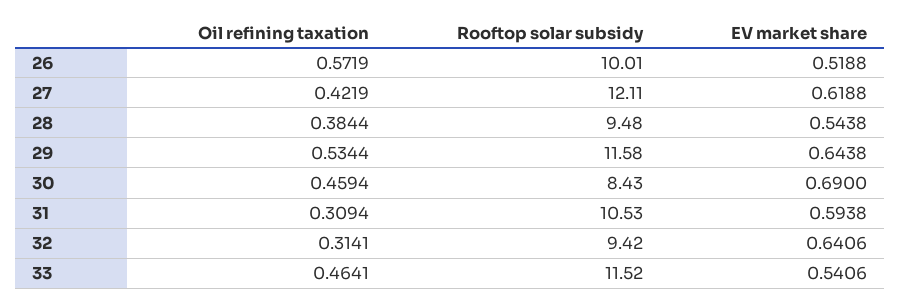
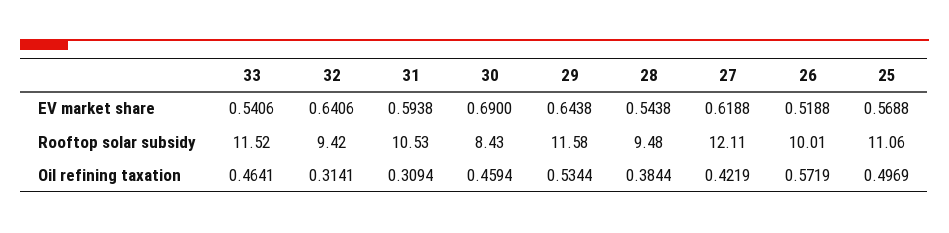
  {
    "Oil refining taxation": {
      "26": 0.5719,
      "27": 0.4219,
      "28": 0.3844,
      "29": 0.5344,
      "30": 0.4594,
      "31": 0.3094,
      "32": 0.3141,
-     "33": 0.4641
+     "33": 0.4641,
+     "25": 0.4969
    },
    "Rooftop solar subsidy": {
      "26": 10.01,
      "27": 12.11,
      "28": 9.48,
      "29": 11.58,
      "30": 8.43,
      "31": 10.53,
      "32": 9.42,
-     "33": 11.52
+     "33": 11.52,
+     "25": 11.06
    },
    "EV market share": {
      "26": 0.5188,
      "27": 0.6188,
      "28": 0.5438,
      "29": 0.6438,
      "30": 0.69,
      "31": 0.5938,
      "32": 0.6406,
-     "33": 0.5406
+     "33": 0.5406,
+     "25": 0.5688
    }
  }

